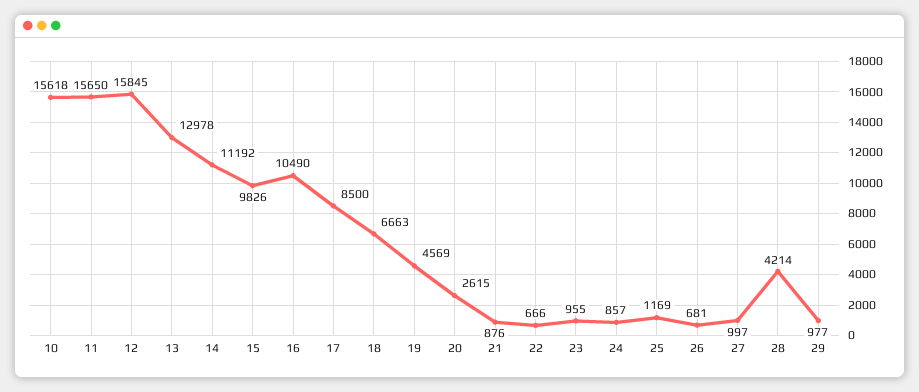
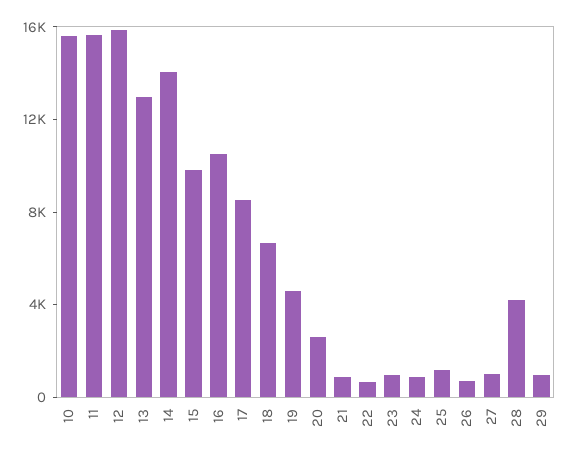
  {
    "10": 15618,
    "11": 15650,
    "12": 15845,
    "13": 12978,
-   "14": 11192,
+   "14": 14000,
    "15": 9826,
    "16": 10490,
    "17": 8500,
    "18": 6663,
    "19": 4569,
    "20": 2615,
    "21": 876,
    "22": 666,
    "23": 955,
    "24": 857,
    "25": 1169,
    "26": 681,
    "27": 997,
    "28": 4214,
    "29": 977
  }

